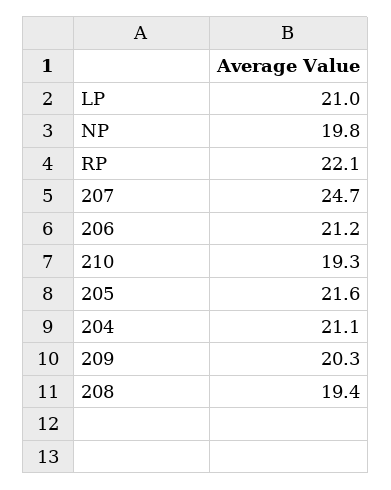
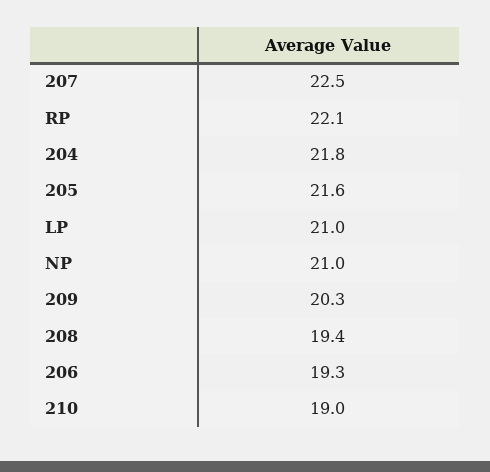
  {
    "LP": 21,
-   "NP": 19.8,
+   "NP": 21,
    "RP": 22.1,
-   "207": 24.7,
+   "207": 22.5,
-   "206": 21.2,
+   "206": 19.3,
-   "210": 19.3,
+   "210": 19,
    "205": 21.6,
-   "204": 21.1,
+   "204": 21.8,
    "209": 20.3,
    "208": 19.4
  }

